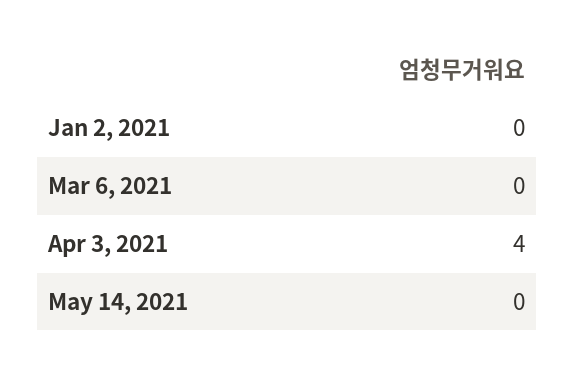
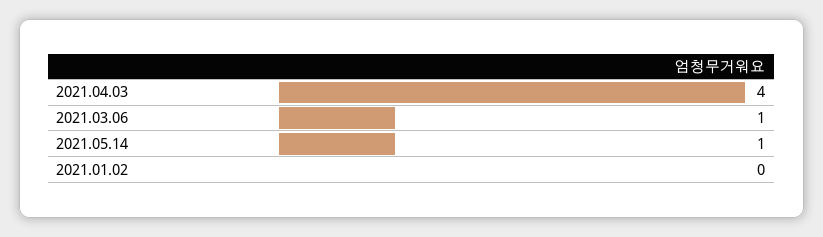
  {
    "Jan 2, 2021": 0,
-   "Mar 6, 2021": 0,
+   "Mar 6, 2021": 1,
    "Apr 3, 2021": 4,
-   "May 14, 2021": 0
+   "May 14, 2021": 1
  }

